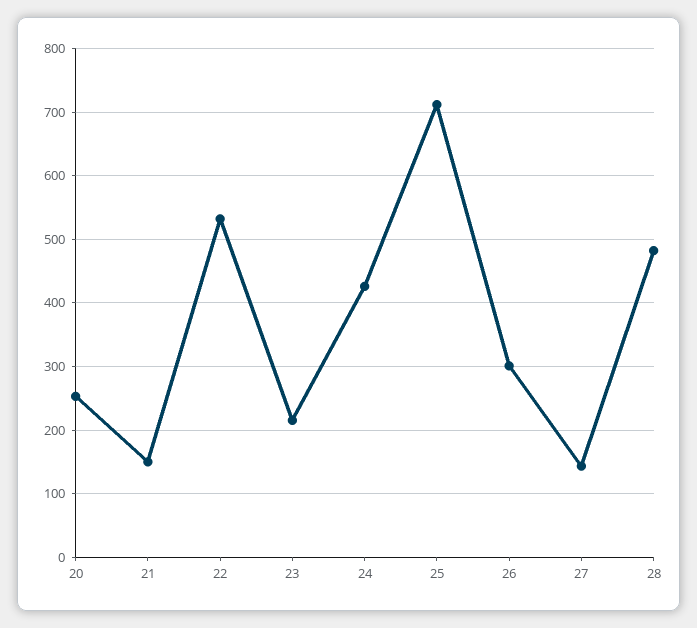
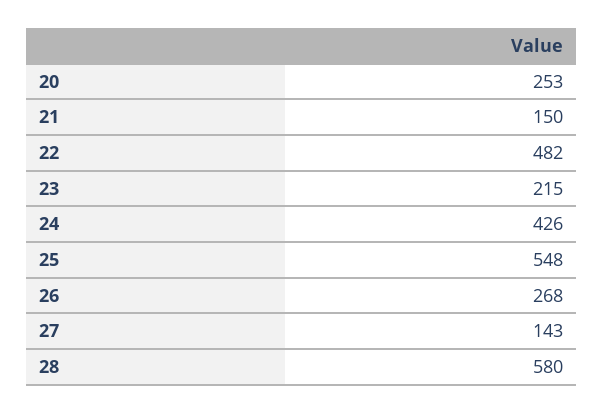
  {
    "20": 253,
    "21": 150,
-   "22": 530,
+   "22": 482,
    "23": 215,
    "24": 426,
-   "25": 710,
+   "25": 548,
-   "26": 300,
+   "26": 268,
    "27": 143,
-   "28": 480
+   "28": 580
  }

